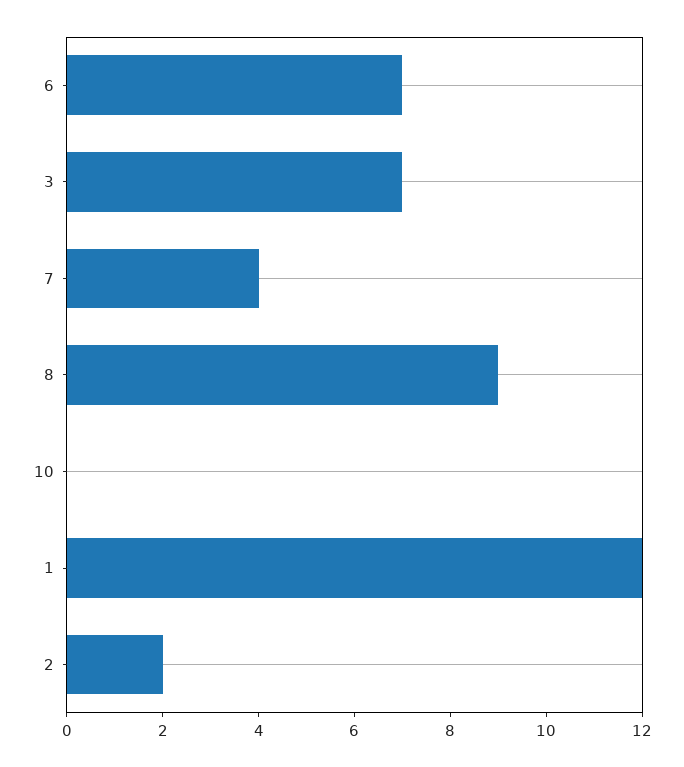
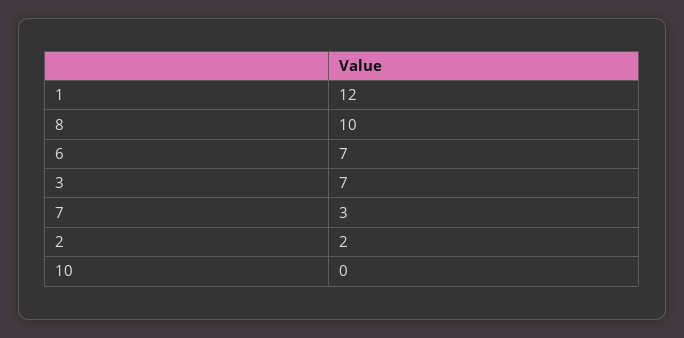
  {
    "6": 7,
    "3": 7,
-   "7": 4,
+   "7": 3,
-   "8": 9,
+   "8": 10,
    "10": 0,
    "1": 12,
    "2": 2
  }

